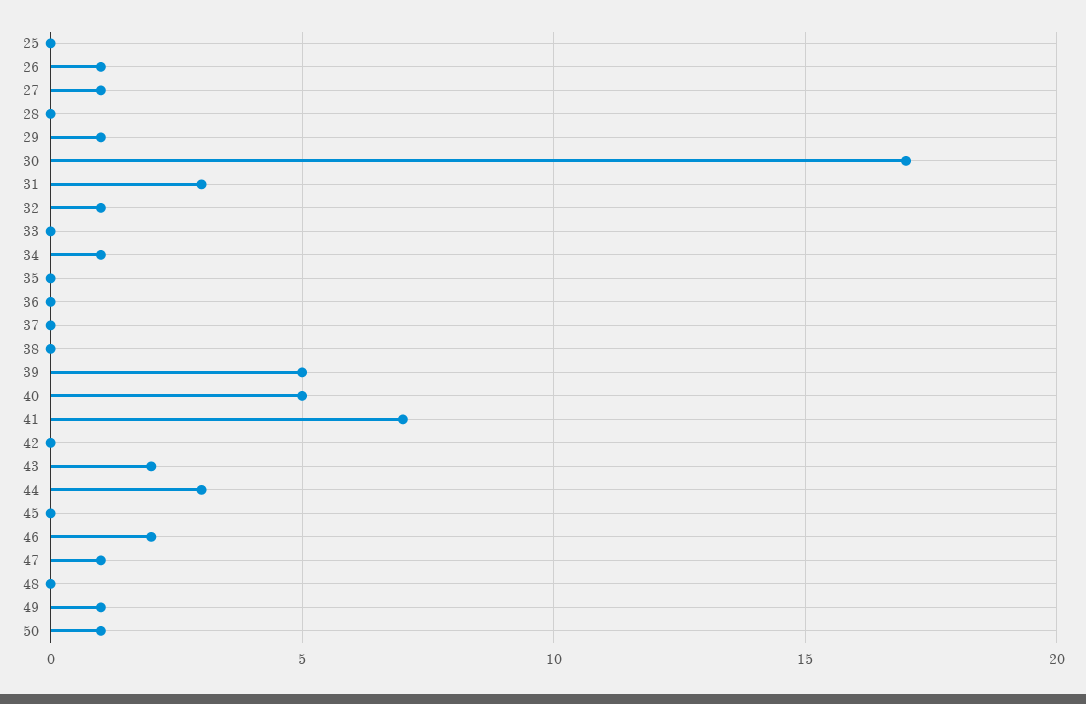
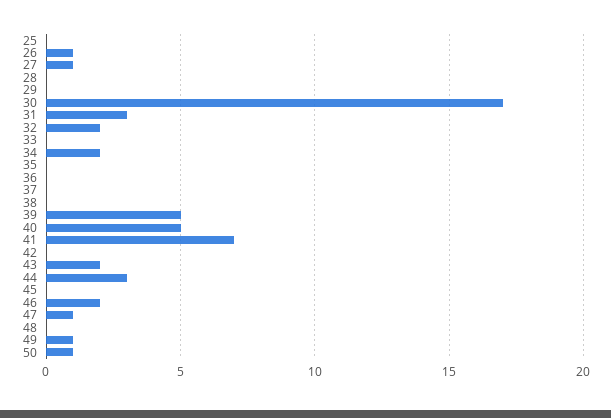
  {
    "25": 0,
    "26": 1,
    "27": 1,
    "28": 0,
-   "29": 1,
+   "29": 0,
    "30": 17,
    "31": 3,
-   "32": 1,
+   "32": 2,
    "33": 0,
-   "34": 1,
+   "34": 2,
    "35": 0,
    "36": 0,
    "37": 0,
    "38": 0,
    "39": 5,
    "40": 5,
    "41": 7,
    "42": 0,
    "43": 2,
    "44": 3,
    "45": 0,
    "46": 2,
    "47": 1,
    "48": 0,
    "49": 1,
    "50": 1
  }

